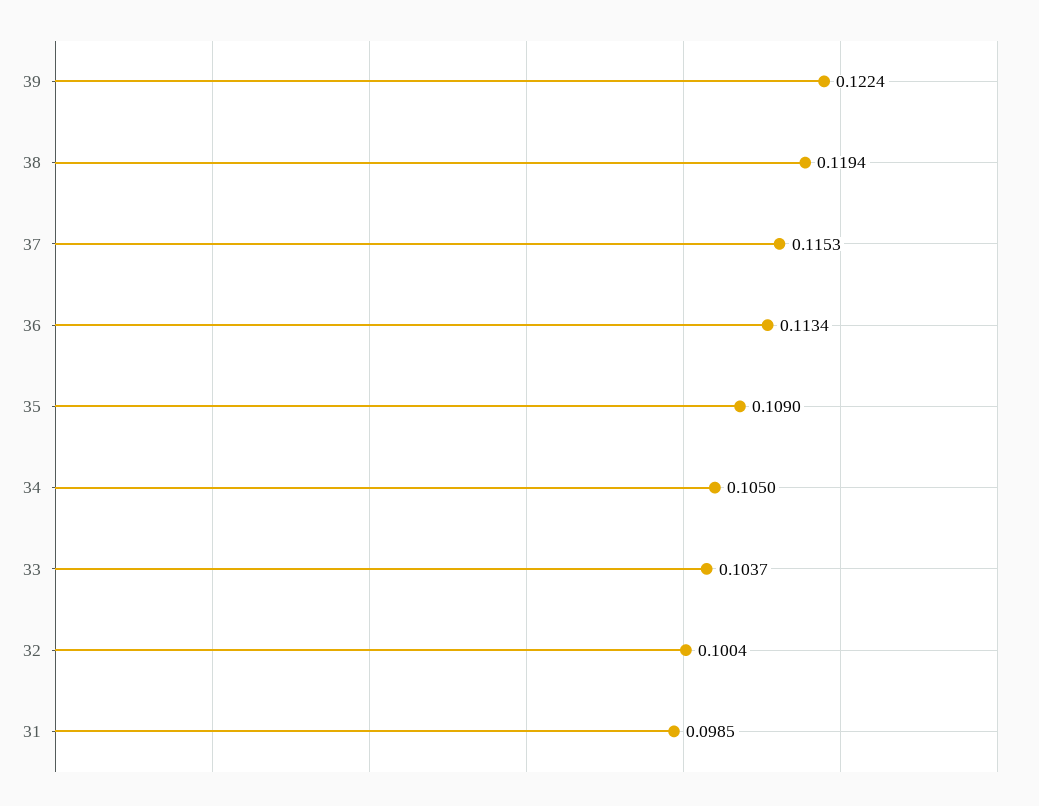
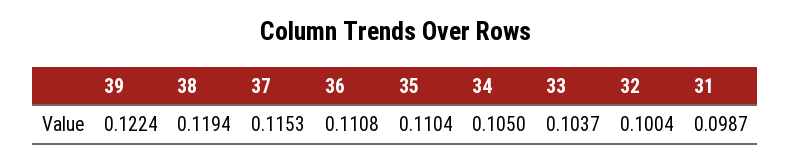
  {
    "39": 0.1224,
    "38": 0.1194,
    "37": 0.1153,
-   "36": 0.1134,
+   "36": 0.1108,
-   "35": 0.109,
+   "35": 0.1104,
    "34": 0.105,
    "33": 0.1037,
    "32": 0.1004,
-   "31": 0.0985
+   "31": 0.0987
  }

